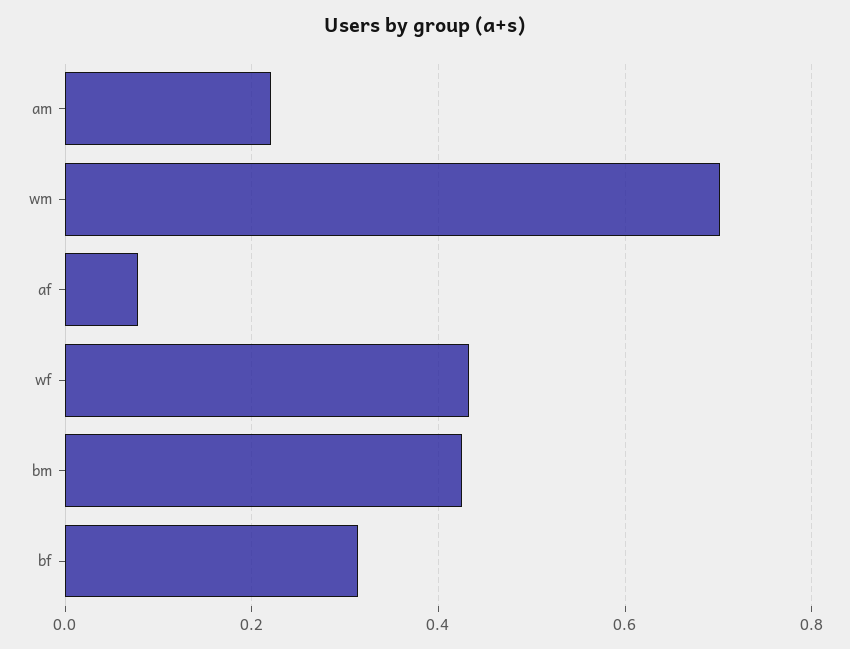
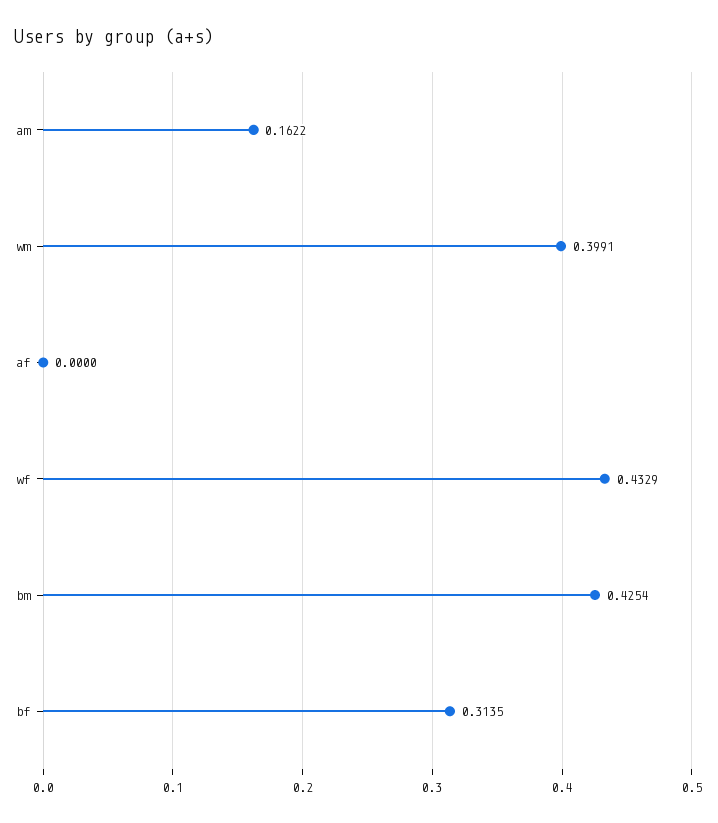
  {
-   "am": 0.22,
+   "am": 0.1622,
-   "wm": 0.7,
+   "wm": 0.3991,
-   "af": 0.08,
+   "af": 0,
    "wf": 0.4329,
    "bm": 0.4254,
    "bf": 0.3135
  }

